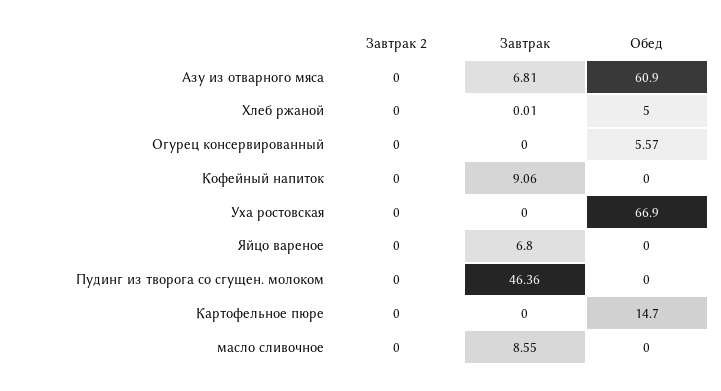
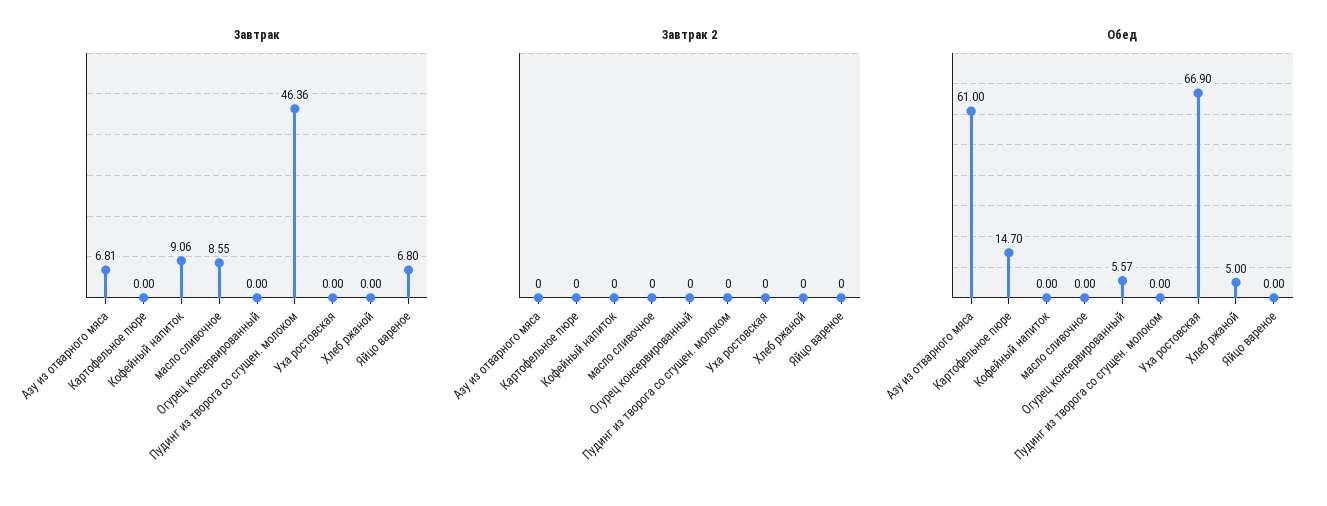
  {
    "Завтрак 2": {
      "Азу из отварного мяса": 0,
      "Хлеб ржаной": 0,
      "Огурец консервированный": 0,
      "Кофейный напиток": 0,
      "Уха ростовская": 0,
      "Яйцо вареное": 0,
      "Пудинг из творога со сгущен. молоком": 0,
      "Картофельное пюре": 0,
      "масло сливочное": 0
    },
    "Завтрак": {
      "Азу из отварного мяса": 6.81,
-     "Хлеб ржаной": 0.01,
+     "Хлеб ржаной": 0,
      "Огурец консервированный": 0,
      "Кофейный напиток": 9.06,
      "Уха ростовская": 0,
      "Яйцо вареное": 6.8,
      "Пудинг из творога со сгущен. молоком": 46.36,
      "Картофельное пюре": 0,
      "масло сливочное": 8.55
    },
    "Обед": {
-     "Азу из отварного мяса": 60.9,
+     "Азу из отварного мяса": 61,
      "Хлеб ржаной": 5,
      "Огурец консервированный": 5.57,
      "Кофейный напиток": 0,
      "Уха ростовская": 66.9,
      "Яйцо вареное": 0,
      "Пудинг из творога со сгущен. молоком": 0,
      "Картофельное пюре": 14.7,
      "масло сливочное": 0
    }
  }

